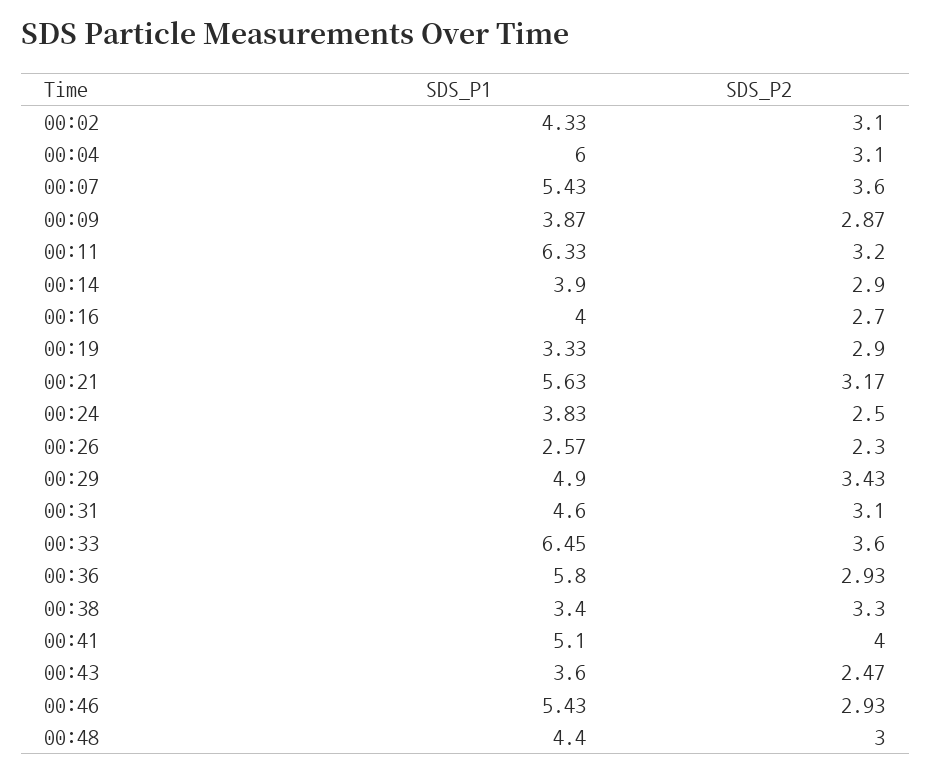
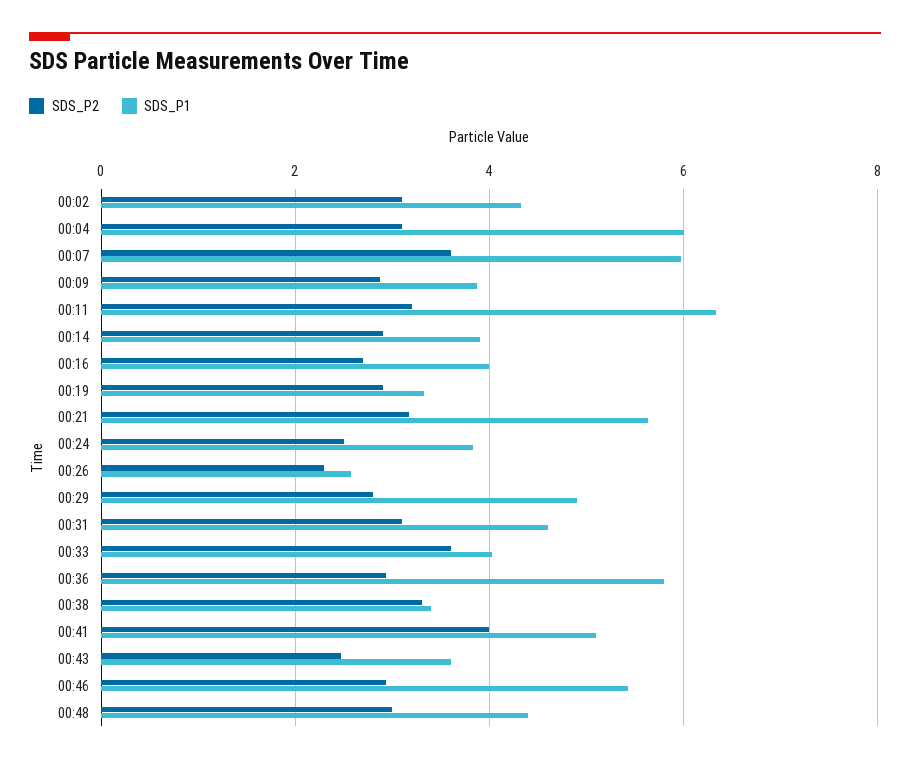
  {
    "SDS_P1": {
      "00:02": 4.33,
      "00:04": 6,
-     "00:07": 5.43,
+     "00:07": 6,
      "00:09": 3.87,
      "00:11": 6.33,
      "00:14": 3.9,
      "00:16": 4,
      "00:19": 3.33,
      "00:21": 5.63,
      "00:24": 3.83,
      "00:26": 2.57,
      "00:29": 4.9,
      "00:31": 4.6,
-     "00:33": 6.45,
+     "00:33": 4,
      "00:36": 5.8,
      "00:38": 3.4,
      "00:41": 5.1,
      "00:43": 3.6,
      "00:46": 5.43,
      "00:48": 4.4
    },
    "SDS_P2": {
      "00:02": 3.1,
      "00:04": 3.1,
      "00:07": 3.6,
      "00:09": 2.87,
      "00:11": 3.2,
      "00:14": 2.9,
      "00:16": 2.7,
      "00:19": 2.9,
      "00:21": 3.17,
      "00:24": 2.5,
      "00:26": 2.3,
-     "00:29": 3.43,
+     "00:29": 2.8,
      "00:31": 3.1,
      "00:33": 3.6,
      "00:36": 2.93,
      "00:38": 3.3,
      "00:41": 4,
      "00:43": 2.47,
      "00:46": 2.93,
      "00:48": 3
    }
  }

